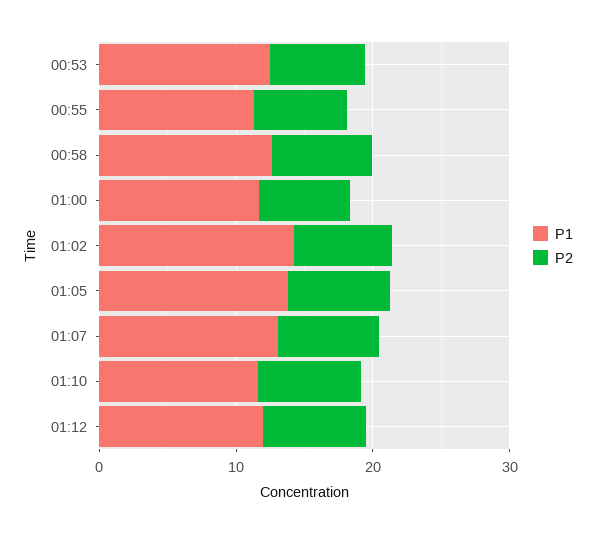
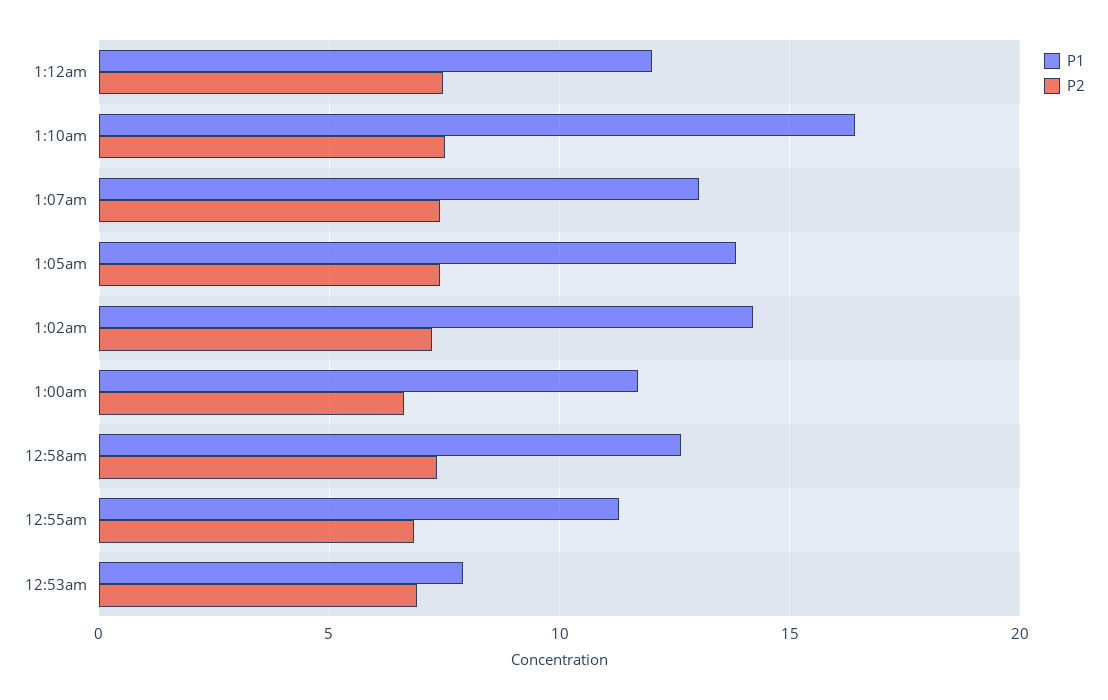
  {
    "P1": {
-     "00:53": 12,
+     "00:53": 8,
      "00:55": 11.5,
      "00:58": 12.5,
      "01:00": 11.5,
      "01:02": 14,
      "01:05": 14,
      "01:07": 13,
-     "01:10": 12,
+     "01:10": 16.5,
      "01:12": 12
    },
    "P2": {
      "00:53": 7,
      "00:55": 7,
      "00:58": 7.5,
      "01:00": 6.5,
      "01:02": 7,
      "01:05": 7.5,
      "01:07": 7.5,
      "01:10": 7.5,
      "01:12": 7.5
    }
  }

